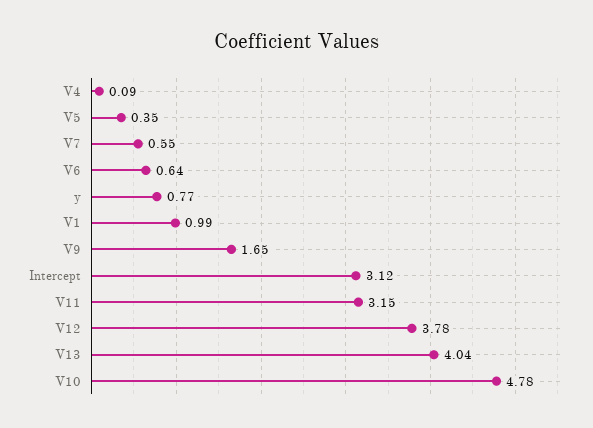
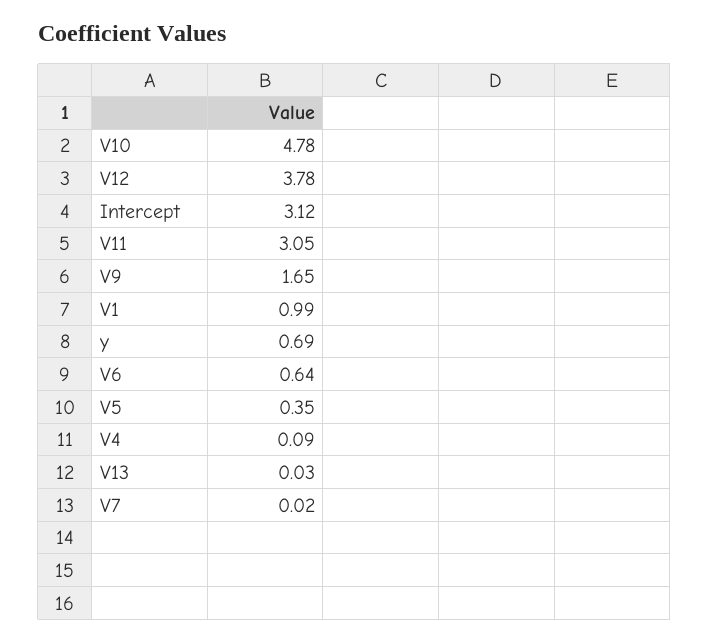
  {
    "V4": 0.09,
    "V5": 0.35,
-   "V7": 0.55,
+   "V7": 0.02,
    "V6": 0.64,
-   "y": 0.77,
+   "y": 0.69,
    "V1": 0.99,
    "V9": 1.65,
    "Intercept": 3.12,
-   "V11": 3.15,
+   "V11": 3.05,
    "V12": 3.78,
-   "V13": 4.04,
+   "V13": 0.03,
    "V10": 4.78
  }

